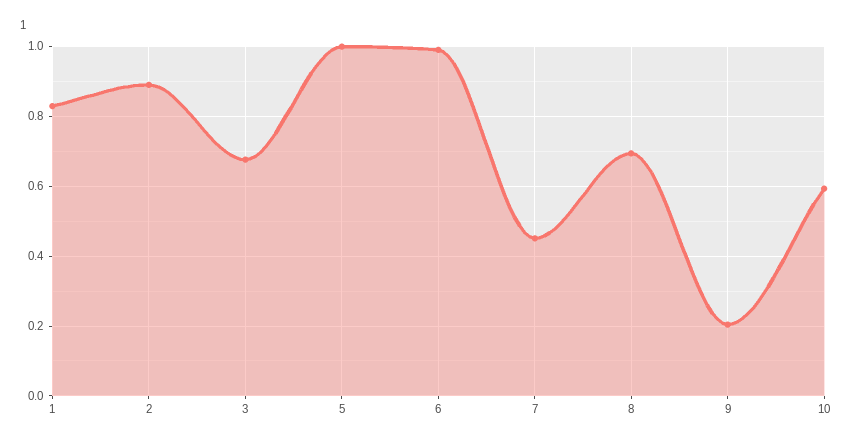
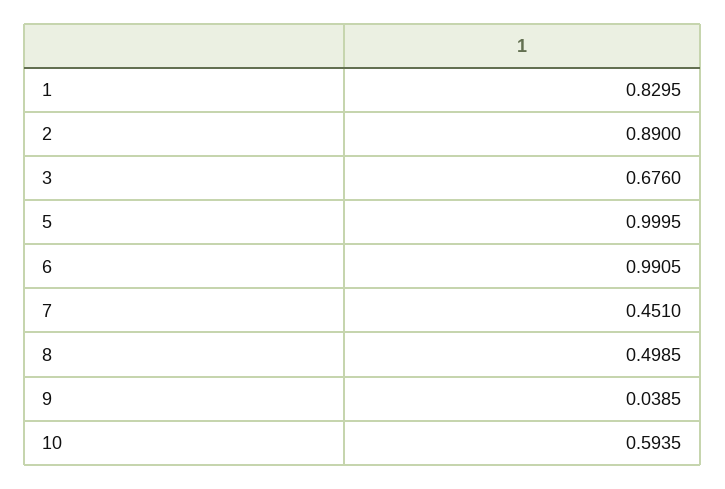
  {
    "1": 0.8295,
    "2": 0.89,
    "3": 0.676,
    "5": 0.9995,
    "6": 0.9905,
    "7": 0.451,
-   "8": 0.7,
+   "8": 0.4985,
-   "9": 0.2,
+   "9": 0.0385,
    "10": 0.5935
  }

